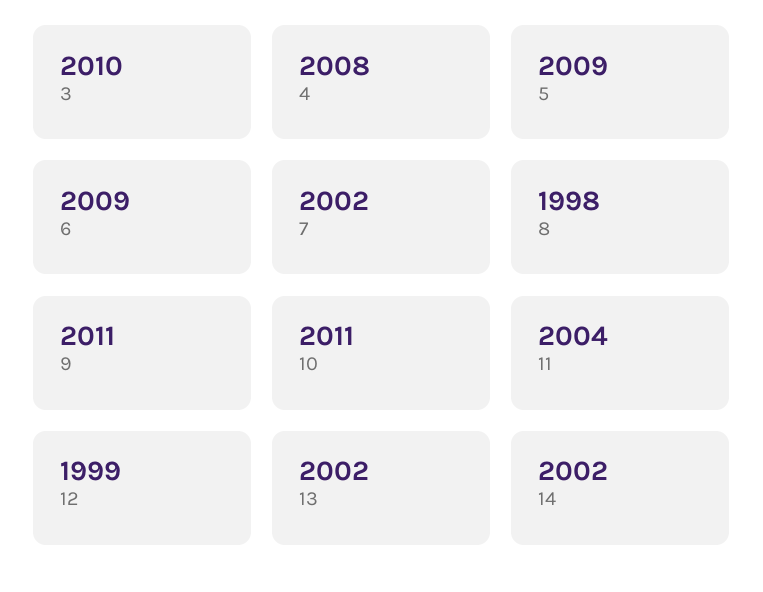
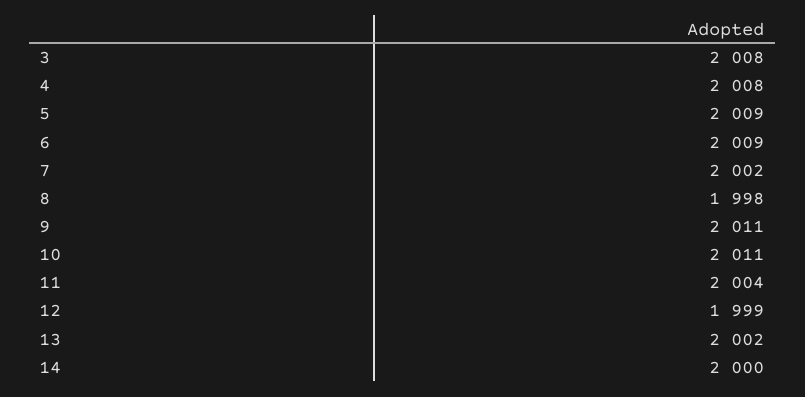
  {
-   "3": 2010,
+   "3": 2008,
    "4": 2008,
    "5": 2009,
    "6": 2009,
    "7": 2002,
    "8": 1998,
    "9": 2011,
    "10": 2011,
    "11": 2004,
    "12": 1999,
    "13": 2002,
-   "14": 2002
+   "14": 2000
  }

